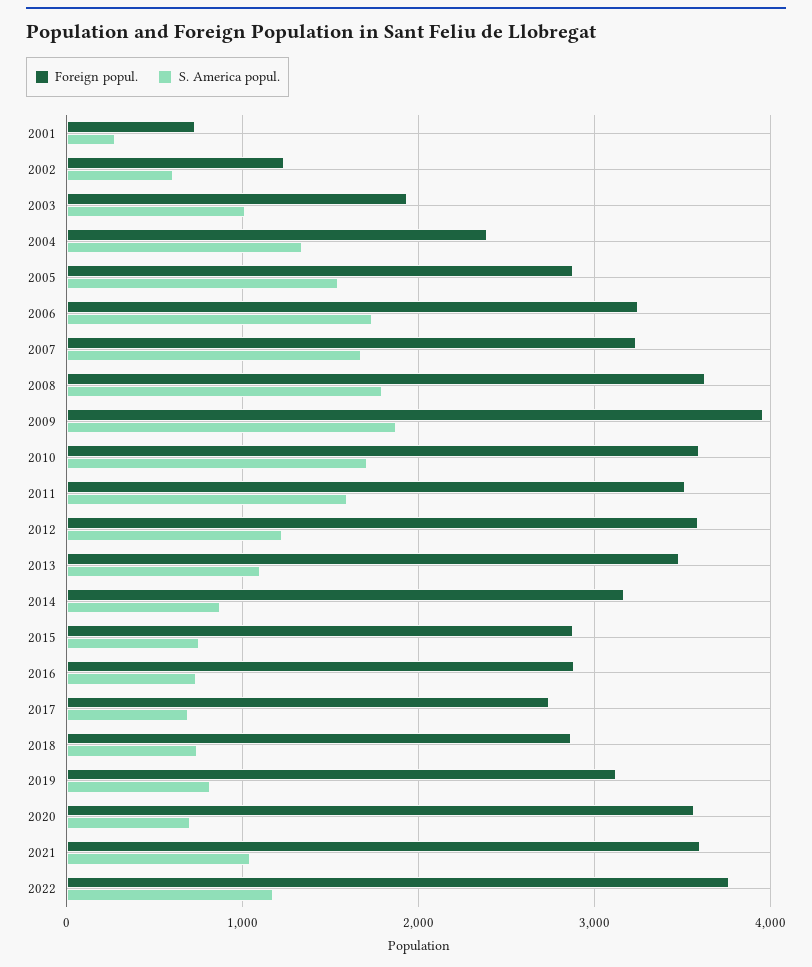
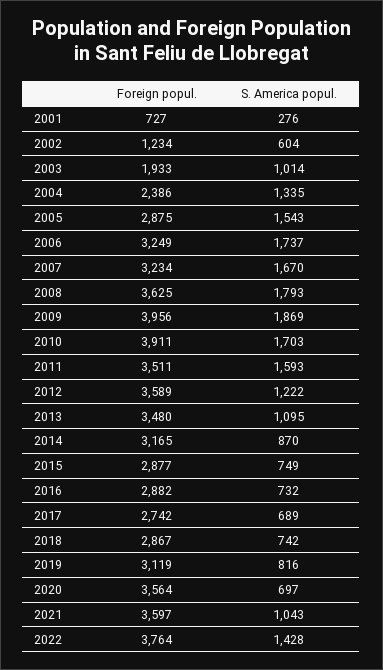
  {
    "Foreign popul.": {
      "2001": 727,
      "2002": 1234,
      "2003": 1933,
      "2004": 2386,
      "2005": 2875,
      "2006": 3249,
      "2007": 3234,
      "2008": 3625,
      "2009": 3956,
-     "2010": 3600,
+     "2010": 3911,
      "2011": 3511,
      "2012": 3589,
      "2013": 3480,
      "2014": 3165,
      "2015": 2877,
      "2016": 2882,
      "2017": 2742,
      "2018": 2867,
      "2019": 3119,
      "2020": 3564,
      "2021": 3597,
      "2022": 3764
    },
    "S. America popul.": {
      "2001": 276,
      "2002": 604,
      "2003": 1014,
      "2004": 1335,
      "2005": 1543,
      "2006": 1737,
      "2007": 1670,
      "2008": 1793,
      "2009": 1869,
      "2010": 1703,
      "2011": 1593,
      "2012": 1222,
      "2013": 1095,
      "2014": 870,
      "2015": 749,
      "2016": 732,
      "2017": 689,
      "2018": 742,
      "2019": 816,
      "2020": 697,
      "2021": 1043,
-     "2022": 1200
+     "2022": 1428
    }
  }

